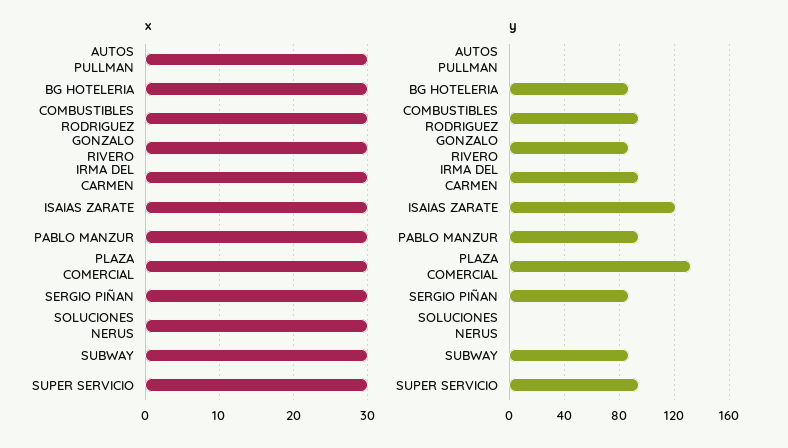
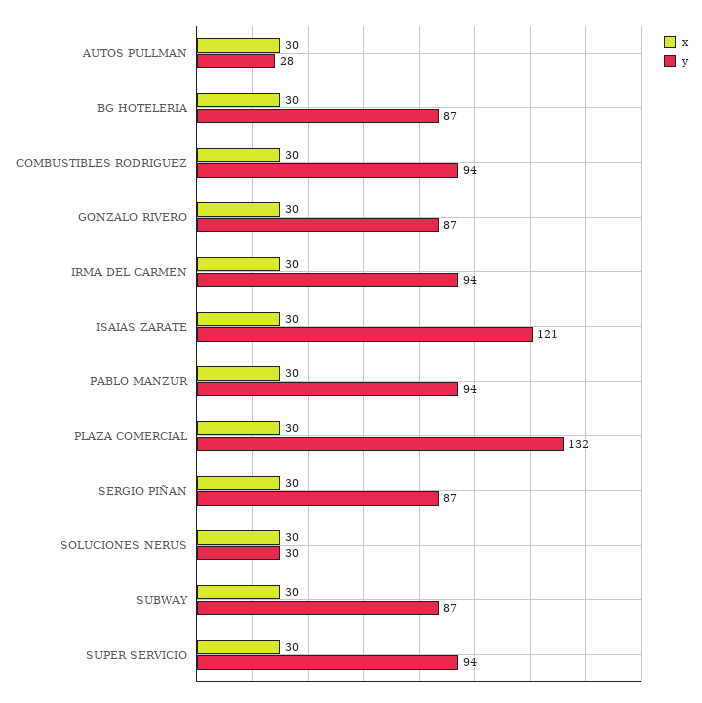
  {
    "x": {
      "AUTOS PULLMAN": 30,
      "BG HOTELERIA": 30,
      "COMBUSTIBLES RODRIGUEZ": 30,
      "GONZALO RIVERO": 30,
      "IRMA DEL CARMEN": 30,
      "ISAIAS ZARATE": 30,
      "PABLO MANZUR": 30,
      "PLAZA COMERCIAL": 30,
      "SERGIO PIÑAN": 30,
      "SOLUCIONES NERUS": 30,
      "SUBWAY": 30,
      "SUPER SERVICIO": 30
    },
    "y": {
-     "AUTOS PULLMAN": 0,
+     "AUTOS PULLMAN": 28,
      "BG HOTELERIA": 87,
      "COMBUSTIBLES RODRIGUEZ": 94,
      "GONZALO RIVERO": 87,
      "IRMA DEL CARMEN": 94,
      "ISAIAS ZARATE": 121,
      "PABLO MANZUR": 94,
      "PLAZA COMERCIAL": 132,
      "SERGIO PIÑAN": 87,
-     "SOLUCIONES NERUS": 0,
+     "SOLUCIONES NERUS": 30,
      "SUBWAY": 87,
      "SUPER SERVICIO": 94
    }
  }

